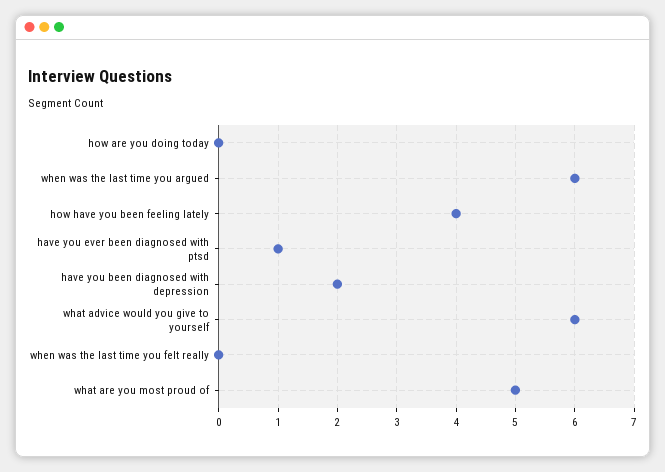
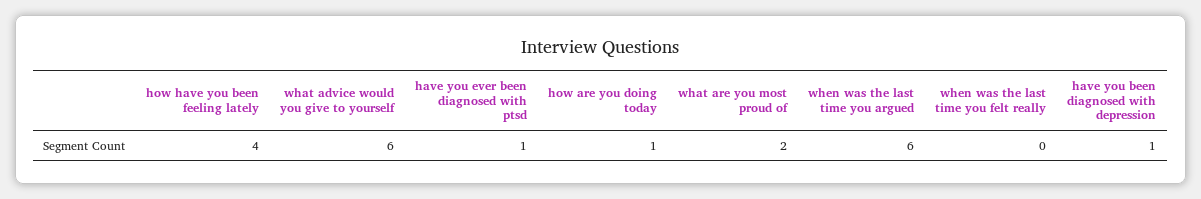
  {
-   "how are you doing today": 0,
+   "how are you doing today": 1,
    "when was the last time you argued": 6,
    "how have you been feeling lately": 4,
    "have you ever been diagnosed with ptsd": 1,
-   "have you been diagnosed with depression": 2,
+   "have you been diagnosed with depression": 1,
    "what advice would you give to yourself": 6,
    "when was the last time you felt really": 0,
-   "what are you most proud of": 5
+   "what are you most proud of": 2
  }

